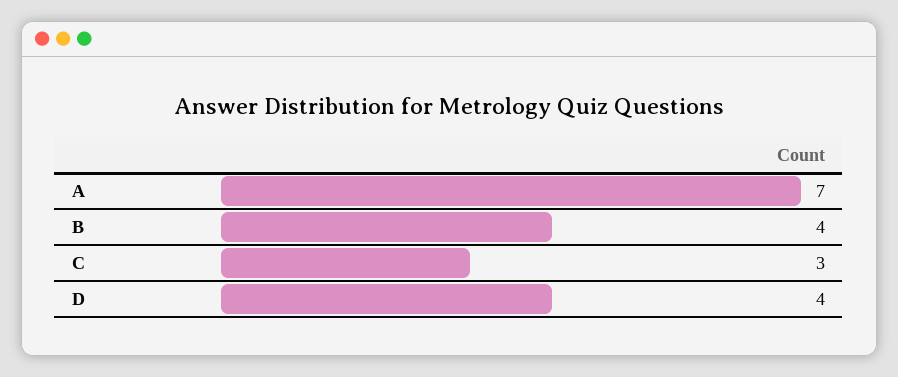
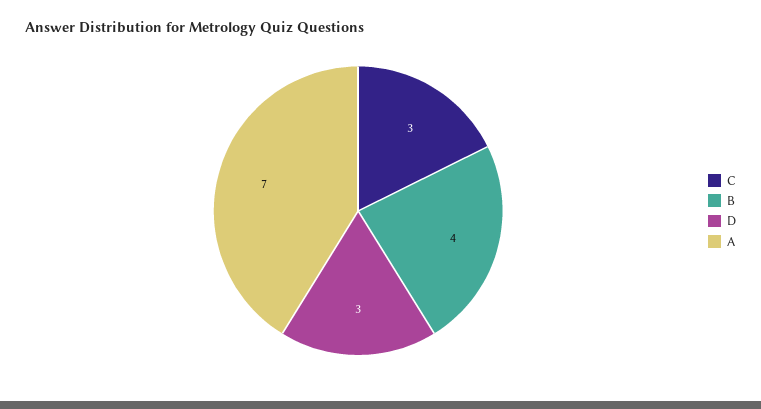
  {
    "A": 7,
    "B": 4,
    "C": 3,
-   "D": 4
+   "D": 3
  }

